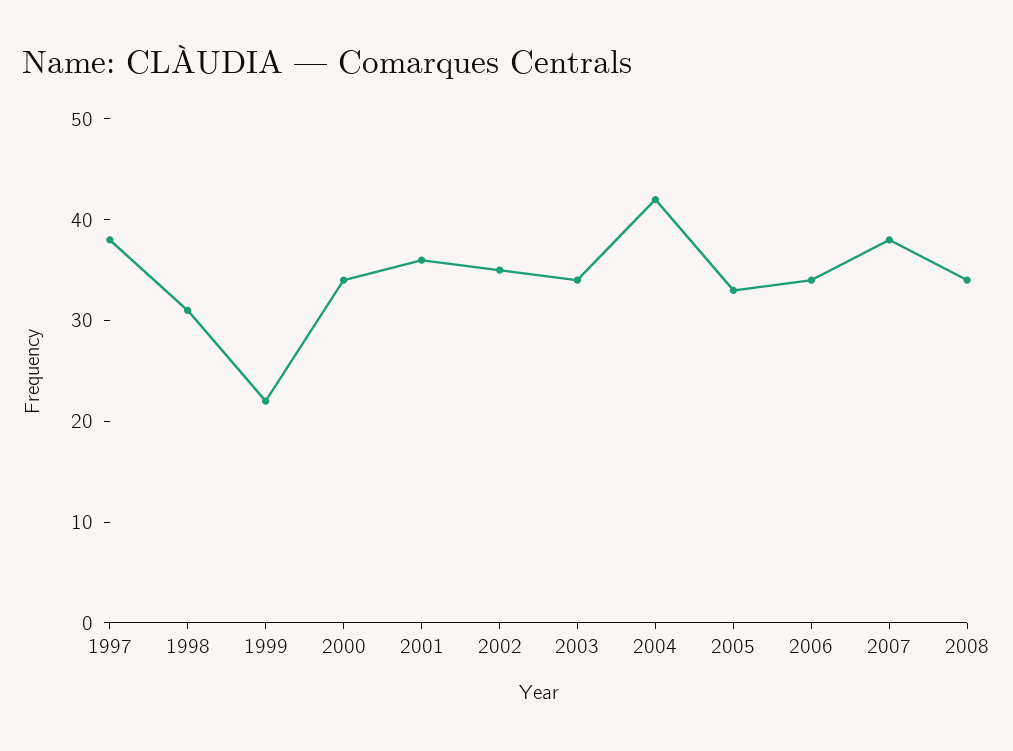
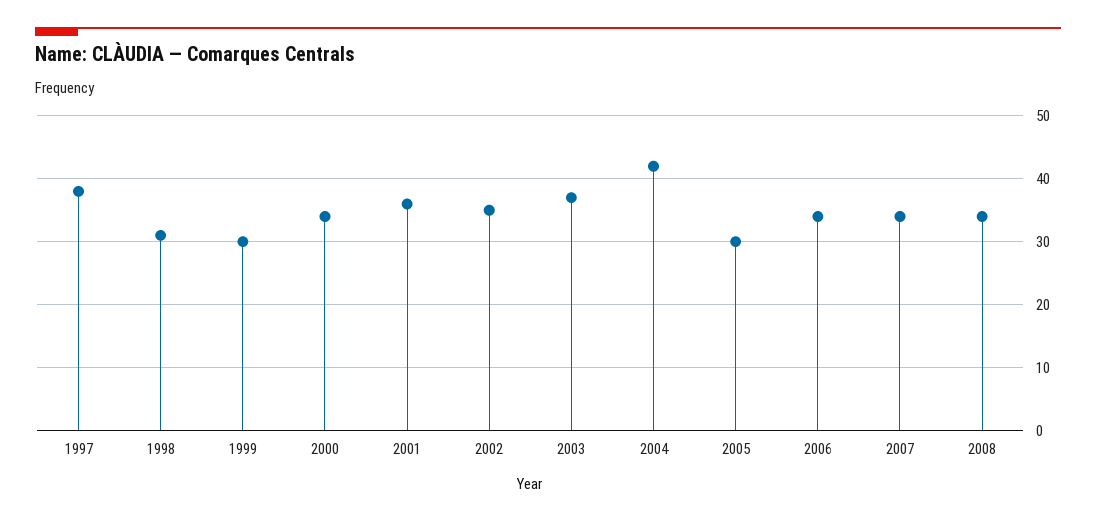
  {
    "1997": 38,
    "1998": 31,
-   "1999": 22,
+   "1999": 30,
    "2000": 34,
    "2001": 36,
    "2002": 35,
-   "2003": 34,
+   "2003": 37,
    "2004": 42,
-   "2005": 33,
+   "2005": 30,
    "2006": 34,
-   "2007": 38,
+   "2007": 34,
    "2008": 34
  }

